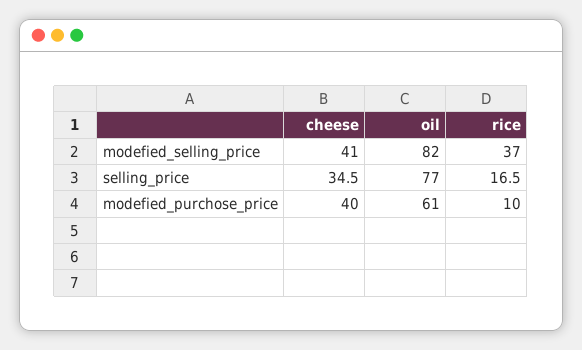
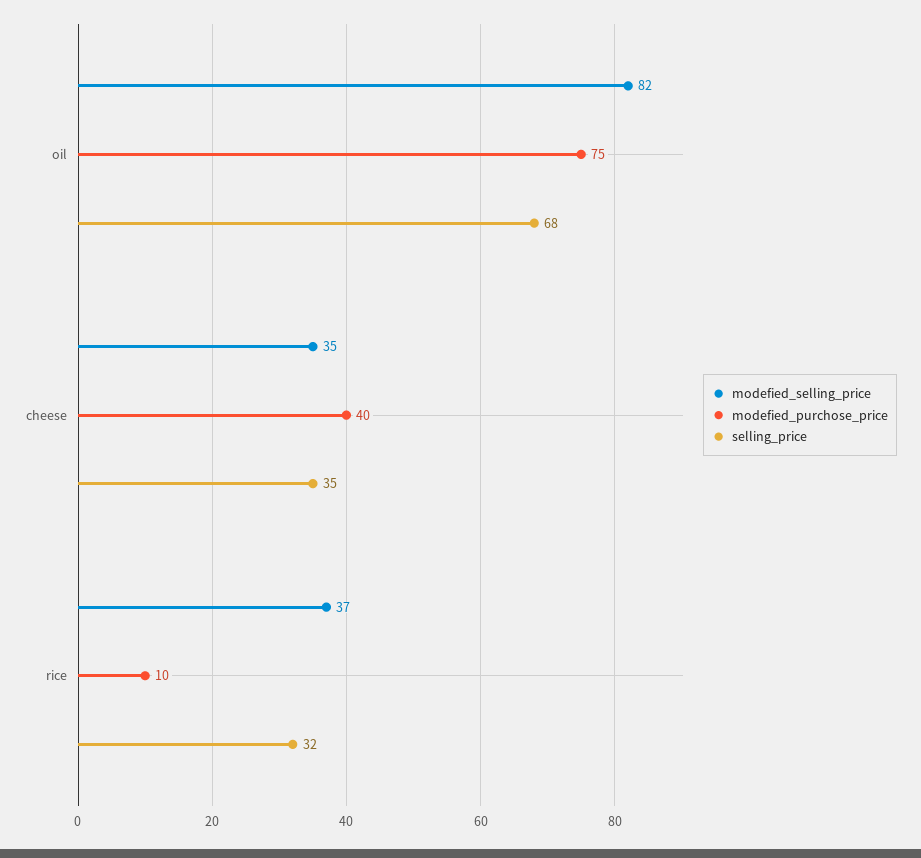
  {
    "modefied_selling_price": {
-     "cheese": 41,
+     "cheese": 35,
      "oil": 82,
      "rice": 37
    },
    "selling_price": {
      "cheese": 34.5,
-     "oil": 77,
+     "oil": 68,
-     "rice": 16.5
+     "rice": 32
    },
    "modefied_purchose_price": {
      "cheese": 40,
-     "oil": 61,
+     "oil": 75,
      "rice": 10
    }
  }

